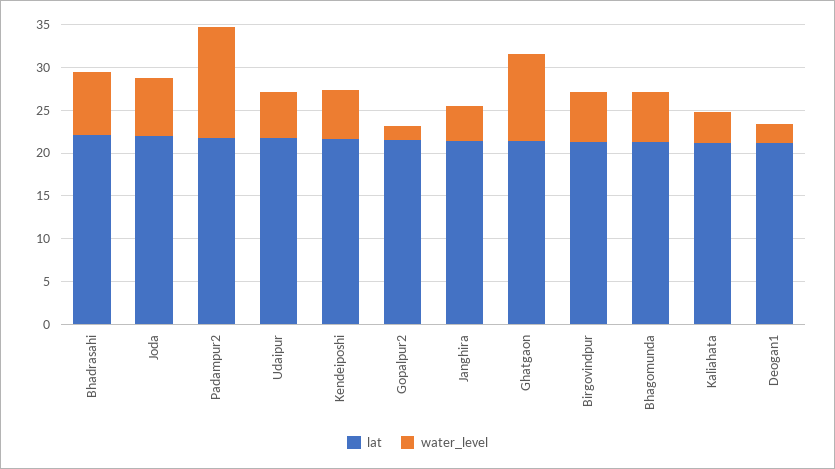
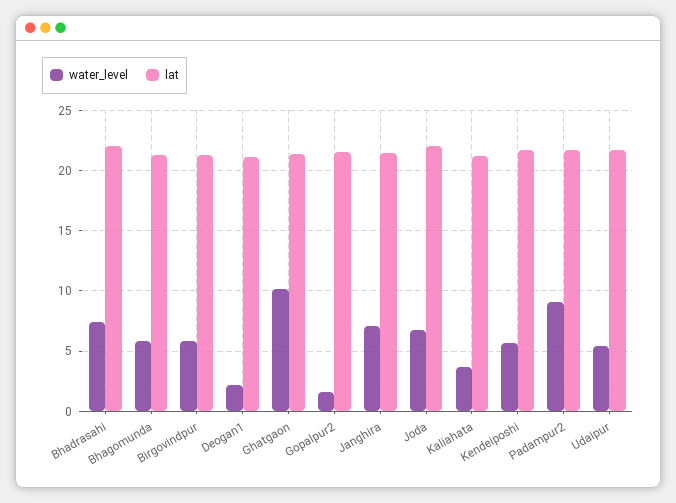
  {
    "lat": {
      "Bhadrasahi": 22,
      "Joda": 22,
      "Padampur2": 21.5,
      "Udaipur": 21.5,
      "Kendeiposhi": 21.5,
      "Gopalpur2": 21.5,
      "Janghira": 21.5,
      "Ghatgaon": 21.5,
      "Birgovindpur": 21.5,
      "Bhagomunda": 21.5,
      "Kaliahata": 21,
      "Deogan1": 21
    },
    "water_level": {
      "Bhadrasahi": 7.5,
      "Joda": 6.5,
-     "Padampur2": 13,
+     "Padampur2": 9,
      "Udaipur": 5.5,
      "Kendeiposhi": 5.5,
      "Gopalpur2": 1.5,
-     "Janghira": 4,
+     "Janghira": 7,
      "Ghatgaon": 10,
      "Birgovindpur": 6,
      "Bhagomunda": 6,
      "Kaliahata": 3.5,
      "Deogan1": 2
    }
  }

